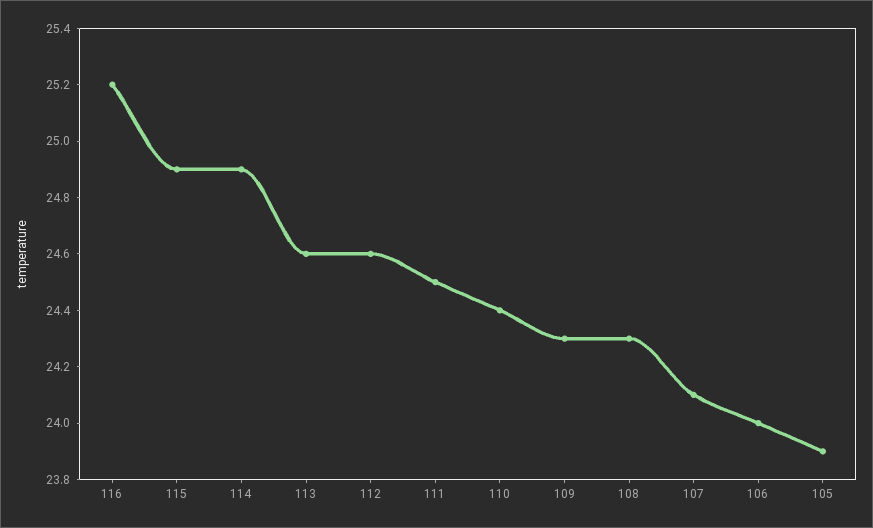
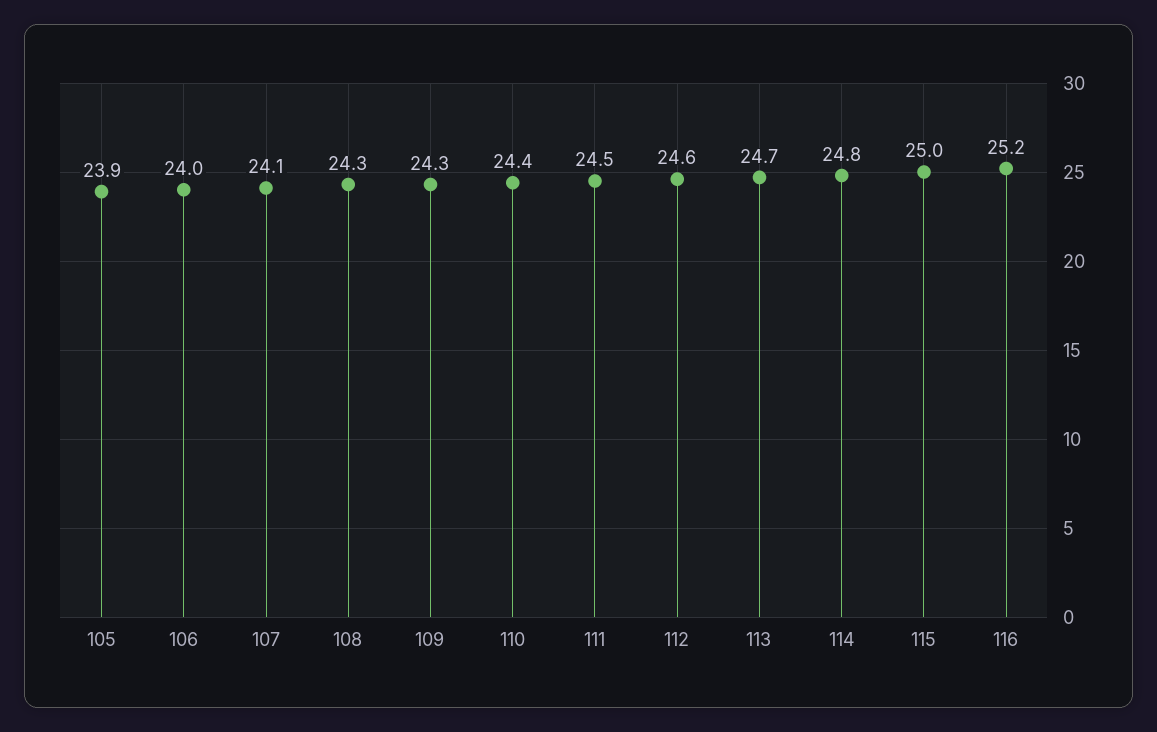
  {
    "116": 25.2,
-   "115": 24.9,
+   "115": 25,
-   "114": 24.9,
+   "114": 24.8,
-   "113": 24.6,
+   "113": 24.7,
    "112": 24.6,
    "111": 24.5,
    "110": 24.4,
    "109": 24.3,
    "108": 24.3,
    "107": 24.1,
    "106": 24,
    "105": 23.9
  }

